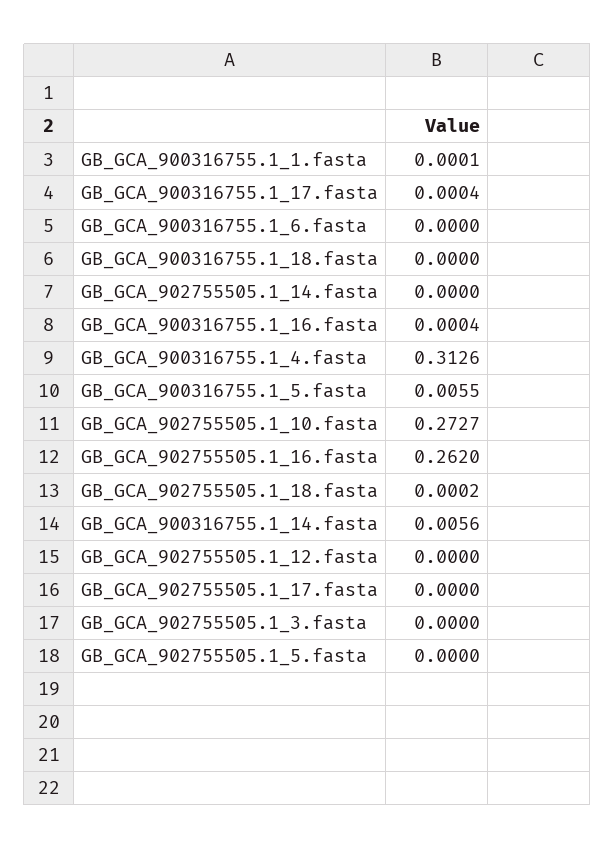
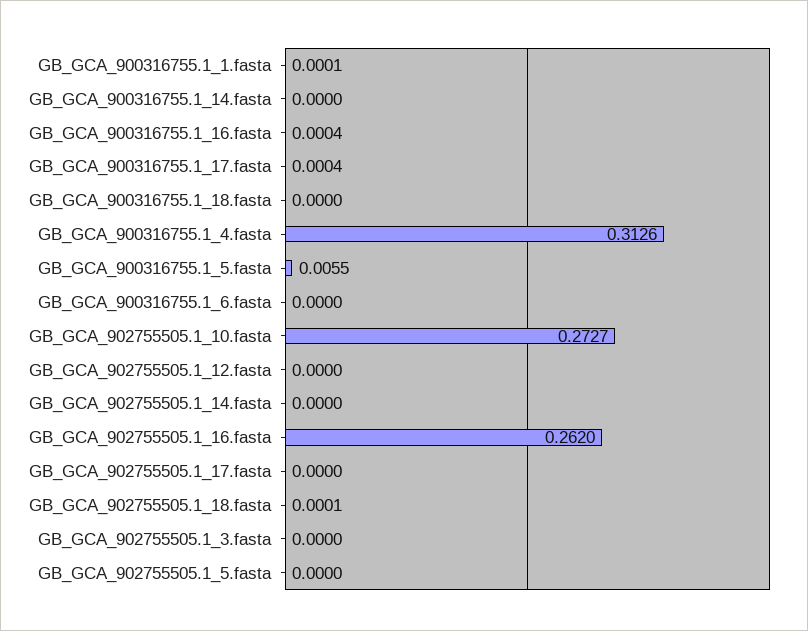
  {
    "GB_GCA_900316755.1_1.fasta": 0.0001,
    "GB_GCA_900316755.1_17.fasta": 0.0004,
    "GB_GCA_900316755.1_6.fasta": 0,
    "GB_GCA_900316755.1_18.fasta": 0,
    "GB_GCA_902755505.1_14.fasta": 0,
    "GB_GCA_900316755.1_16.fasta": 0.0004,
    "GB_GCA_900316755.1_4.fasta": 0.3126,
    "GB_GCA_900316755.1_5.fasta": 0.0055,
    "GB_GCA_902755505.1_10.fasta": 0.2727,
    "GB_GCA_902755505.1_16.fasta": 0.262,
-   "GB_GCA_902755505.1_18.fasta": 0.0002,
+   "GB_GCA_902755505.1_18.fasta": 0.0001,
-   "GB_GCA_900316755.1_14.fasta": 0.0056,
+   "GB_GCA_900316755.1_14.fasta": 0,
    "GB_GCA_902755505.1_12.fasta": 0,
    "GB_GCA_902755505.1_17.fasta": 0,
    "GB_GCA_902755505.1_3.fasta": 0,
    "GB_GCA_902755505.1_5.fasta": 0
  }

